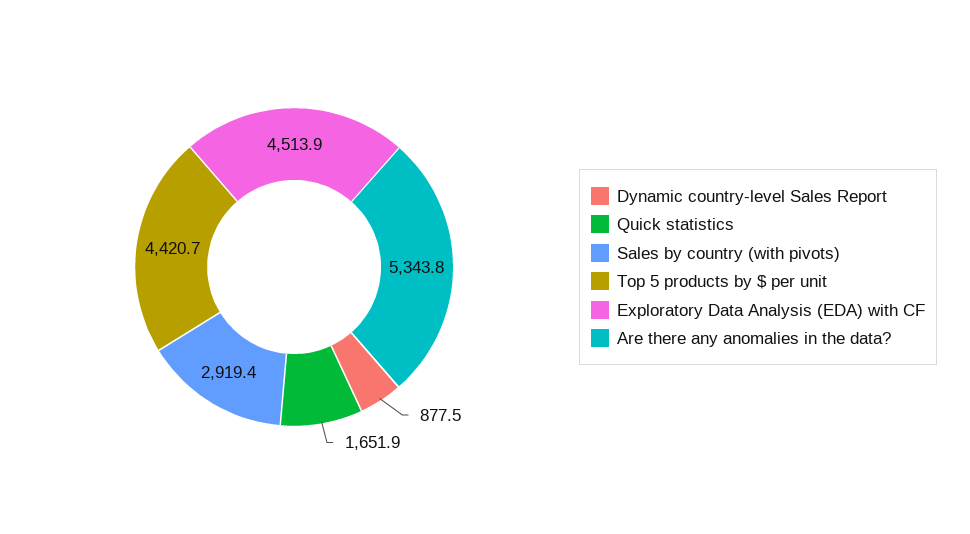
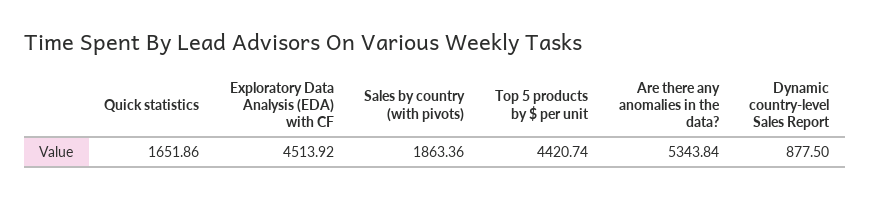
  {
    "Dynamic country-level Sales Report": 877.5,
    "Quick statistics": 1651.86,
-   "Sales by country (with pivots)": 2919.4,
+   "Sales by country (with pivots)": 1863.36,
    "Top 5 products by $ per unit": 4420.74,
    "Exploratory Data Analysis (EDA) with CF": 4513.92,
    "Are there any anomalies in the data?": 5343.84
  }

